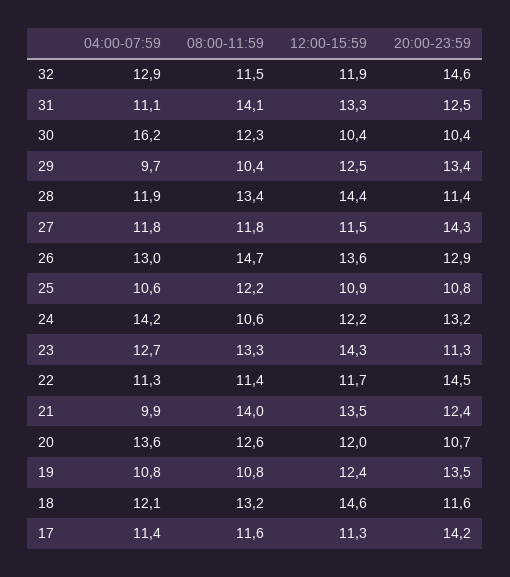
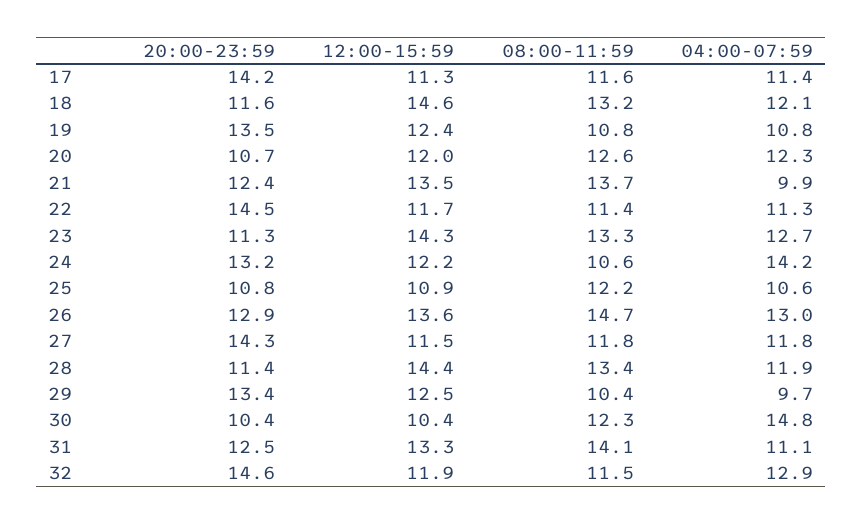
  {
    "04:00-07:59": {
      "32": 12.9,
      "31": 11.1,
-     "30": 16.2,
+     "30": 14.8,
      "29": 9.7,
      "28": 11.9,
      "27": 11.8,
      "26": 13,
      "25": 10.6,
      "24": 14.2,
      "23": 12.7,
      "22": 11.3,
      "21": 9.9,
-     "20": 13.6,
+     "20": 12.3,
      "19": 10.8,
      "18": 12.1,
      "17": 11.4
    },
    "08:00-11:59": {
      "32": 11.5,
      "31": 14.1,
      "30": 12.3,
      "29": 10.4,
      "28": 13.4,
      "27": 11.8,
      "26": 14.7,
      "25": 12.2,
      "24": 10.6,
      "23": 13.3,
      "22": 11.4,
-     "21": 14,
+     "21": 13.7,
      "20": 12.6,
      "19": 10.8,
      "18": 13.2,
      "17": 11.6
    },
    "12:00-15:59": {
      "32": 11.9,
      "31": 13.3,
      "30": 10.4,
      "29": 12.5,
      "28": 14.4,
      "27": 11.5,
      "26": 13.6,
      "25": 10.9,
      "24": 12.2,
      "23": 14.3,
      "22": 11.7,
      "21": 13.5,
      "20": 12,
      "19": 12.4,
      "18": 14.6,
      "17": 11.3
    },
    "20:00-23:59": {
      "32": 14.6,
      "31": 12.5,
      "30": 10.4,
      "29": 13.4,
      "28": 11.4,
      "27": 14.3,
      "26": 12.9,
      "25": 10.8,
      "24": 13.2,
      "23": 11.3,
      "22": 14.5,
      "21": 12.4,
      "20": 10.7,
      "19": 13.5,
      "18": 11.6,
      "17": 14.2
    }
  }

